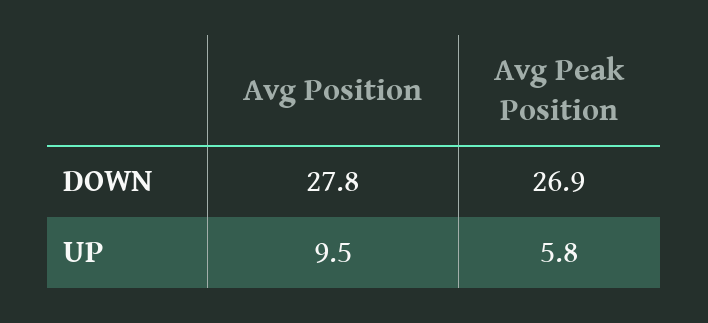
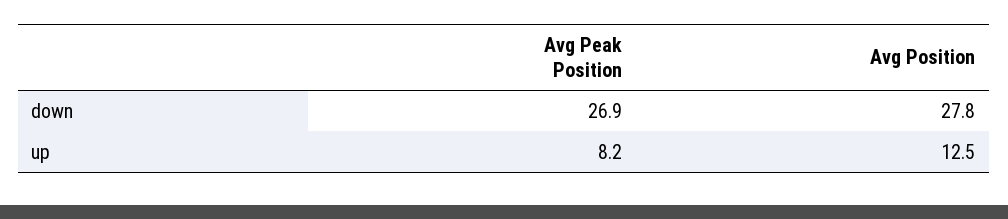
  {
    "Avg Position": {
      "DOWN": 27.8,
-     "UP": 9.5
+     "UP": 12.5
    },
    "Avg Peak Position": {
      "DOWN": 26.9,
-     "UP": 5.8
+     "UP": 8.2
    }
  }

